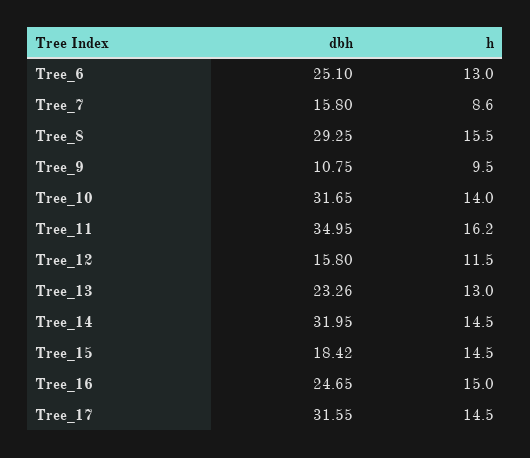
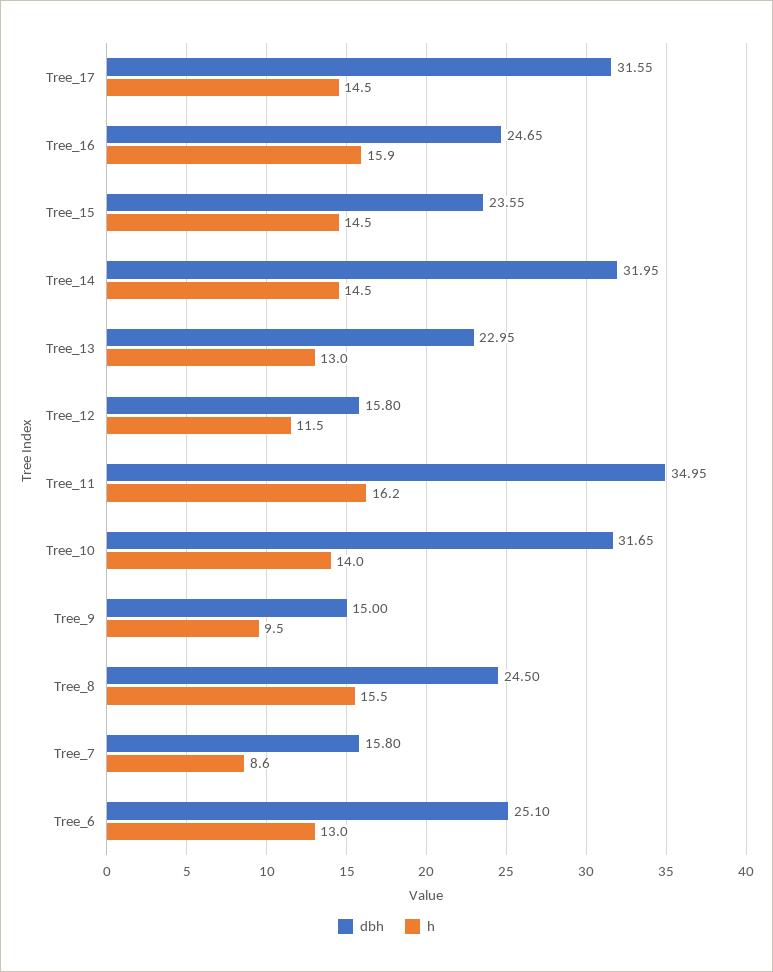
  {
    "dbh": {
      "Tree_6": 25.1,
      "Tree_7": 15.8,
-     "Tree_8": 29.25,
+     "Tree_8": 24.5,
-     "Tree_9": 10.75,
+     "Tree_9": 15,
      "Tree_10": 31.65,
      "Tree_11": 34.95,
      "Tree_12": 15.8,
-     "Tree_13": 23.26,
+     "Tree_13": 22.95,
      "Tree_14": 31.95,
-     "Tree_15": 18.42,
+     "Tree_15": 23.55,
      "Tree_16": 24.65,
      "Tree_17": 31.55
    },
    "h": {
      "Tree_6": 13,
      "Tree_7": 8.6,
      "Tree_8": 15.5,
      "Tree_9": 9.5,
      "Tree_10": 14,
      "Tree_11": 16.2,
      "Tree_12": 11.5,
      "Tree_13": 13,
      "Tree_14": 14.5,
      "Tree_15": 14.5,
-     "Tree_16": 15,
+     "Tree_16": 15.9,
      "Tree_17": 14.5
    }
  }

